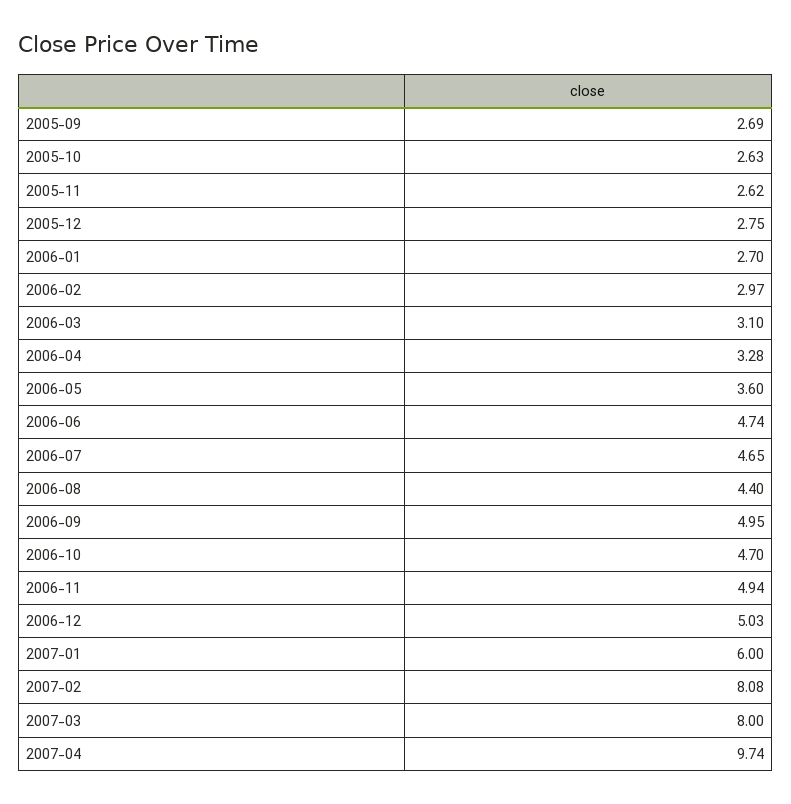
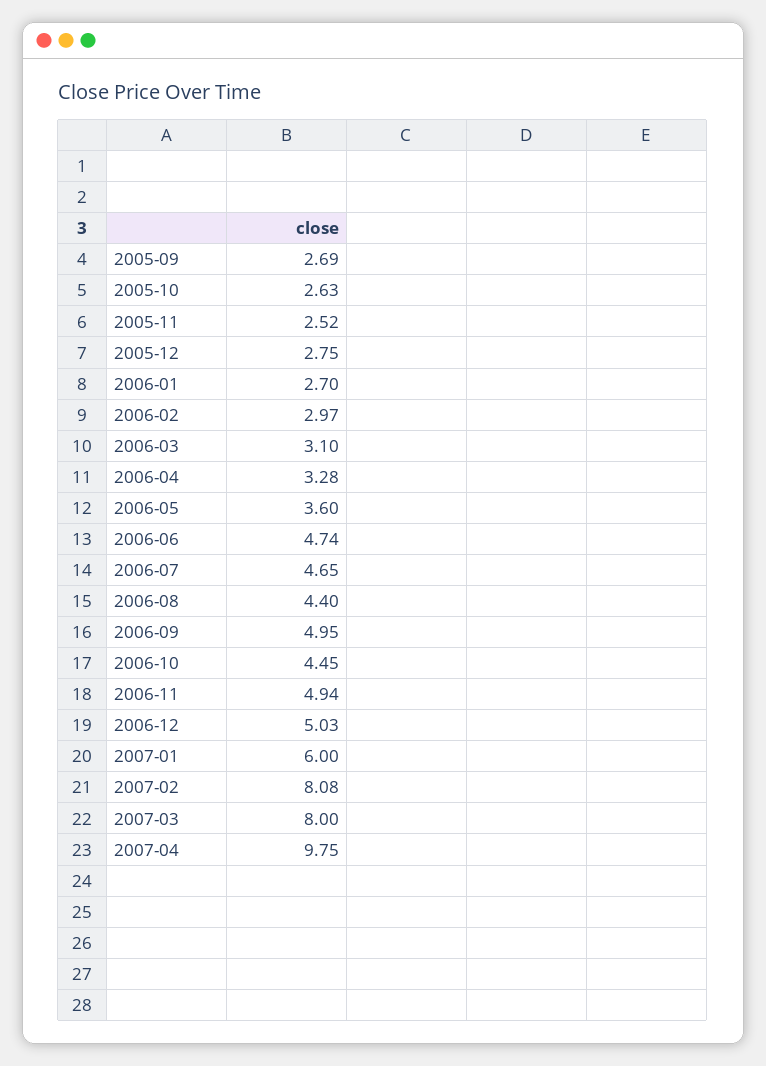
  {
    "2005-09": 2.69,
    "2005-10": 2.63,
-   "2005-11": 2.62,
+   "2005-11": 2.52,
    "2005-12": 2.75,
    "2006-01": 2.7,
    "2006-02": 2.97,
    "2006-03": 3.1,
    "2006-04": 3.28,
    "2006-05": 3.6,
    "2006-06": 4.74,
    "2006-07": 4.65,
    "2006-08": 4.4,
    "2006-09": 4.95,
-   "2006-10": 4.7,
+   "2006-10": 4.45,
    "2006-11": 4.94,
    "2006-12": 5.03,
    "2007-01": 6,
    "2007-02": 8.08,
    "2007-03": 8,
-   "2007-04": 9.74
+   "2007-04": 9.75
  }

